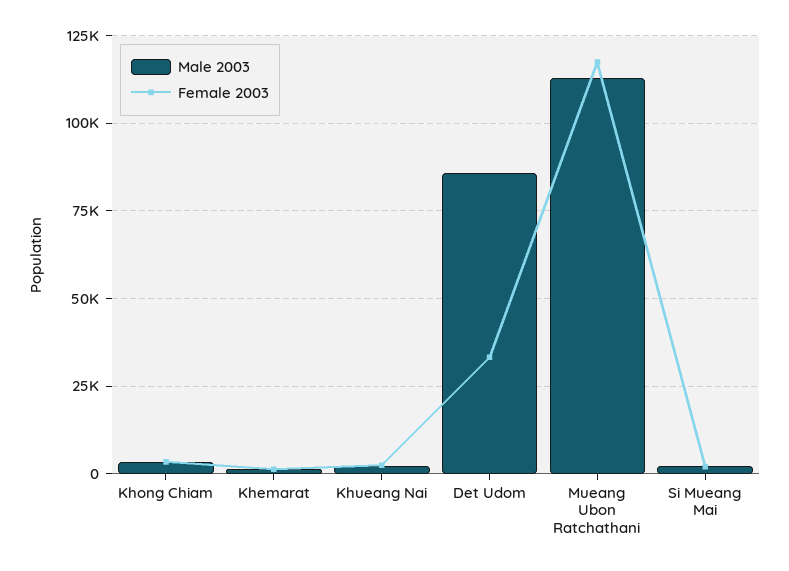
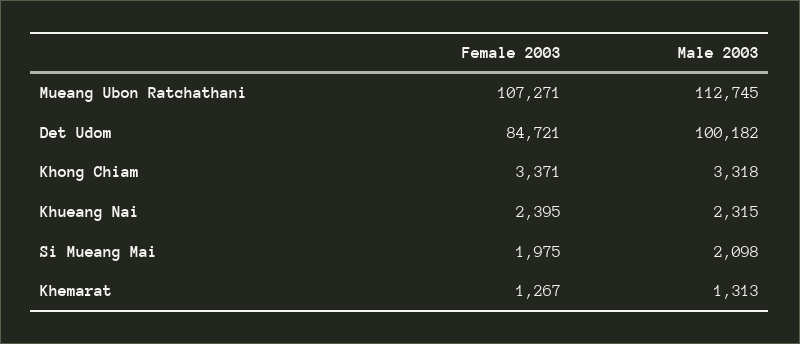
  {
    "Male 2003": {
      "Khong Chiam": 3318,
      "Khemarat": 1313,
      "Khueang Nai": 2315,
-     "Det Udom": 85000,
+     "Det Udom": 100182,
      "Mueang Ubon Ratchathani": 112745,
      "Si Mueang Mai": 2098
    },
    "Female 2003": {
      "Khong Chiam": 3371,
      "Khemarat": 1267,
      "Khueang Nai": 2395,
-     "Det Udom": 32500,
+     "Det Udom": 84721,
-     "Mueang Ubon Ratchathani": 117500,
+     "Mueang Ubon Ratchathani": 107271,
      "Si Mueang Mai": 1975
    }
  }

